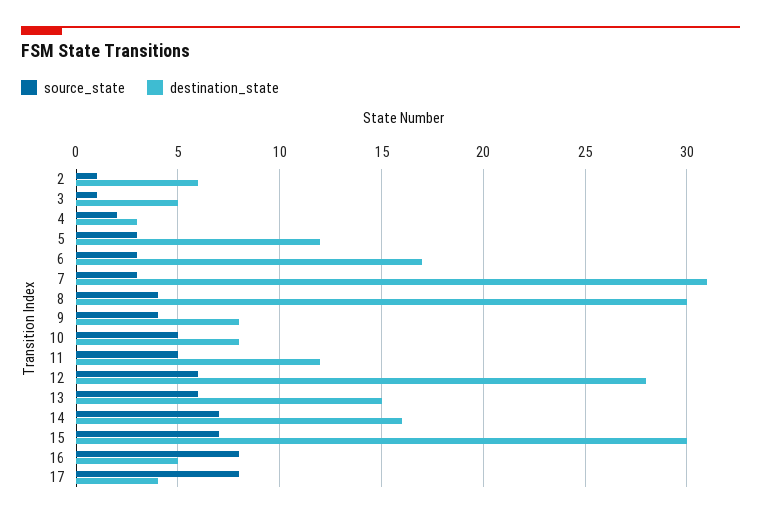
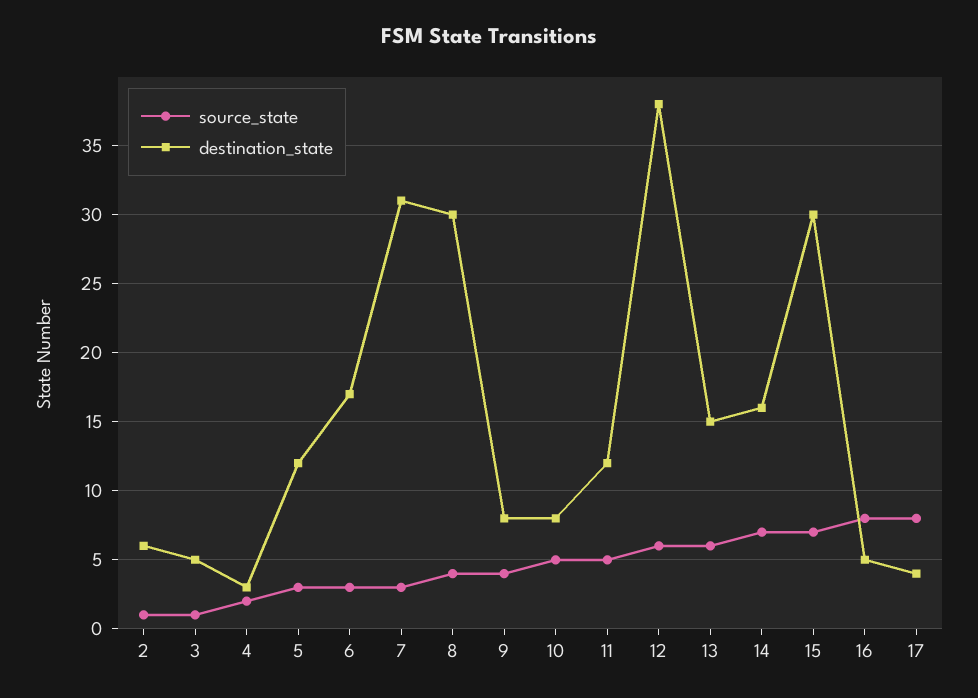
  {
    "source_state": {
      "2": 1,
      "3": 1,
      "4": 2,
      "5": 3,
      "6": 3,
      "7": 3,
      "8": 4,
      "9": 4,
      "10": 5,
      "11": 5,
      "12": 6,
      "13": 6,
      "14": 7,
      "15": 7,
      "16": 8,
      "17": 8
    },
    "destination_state": {
      "2": 6,
      "3": 5,
      "4": 3,
      "5": 12,
      "6": 17,
      "7": 31,
      "8": 30,
      "9": 8,
      "10": 8,
      "11": 12,
-     "12": 28,
+     "12": 38,
      "13": 15,
      "14": 16,
      "15": 30,
      "16": 5,
      "17": 4
    }
  }

